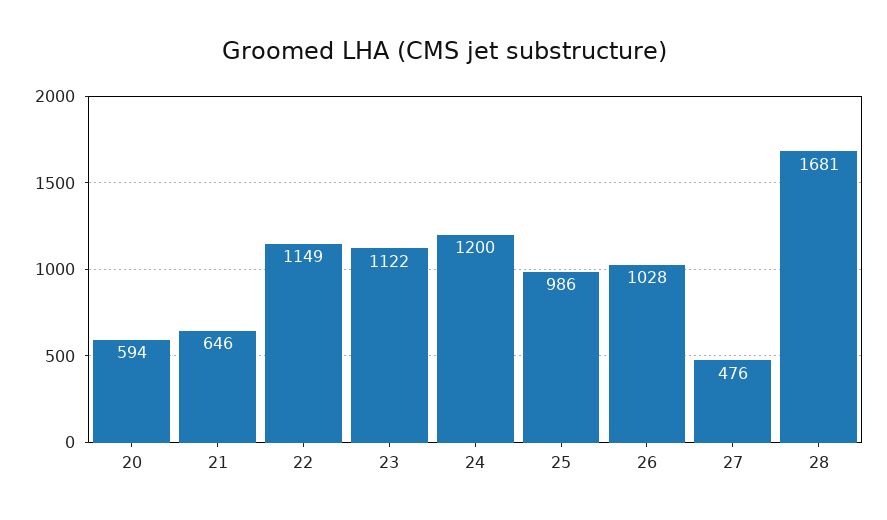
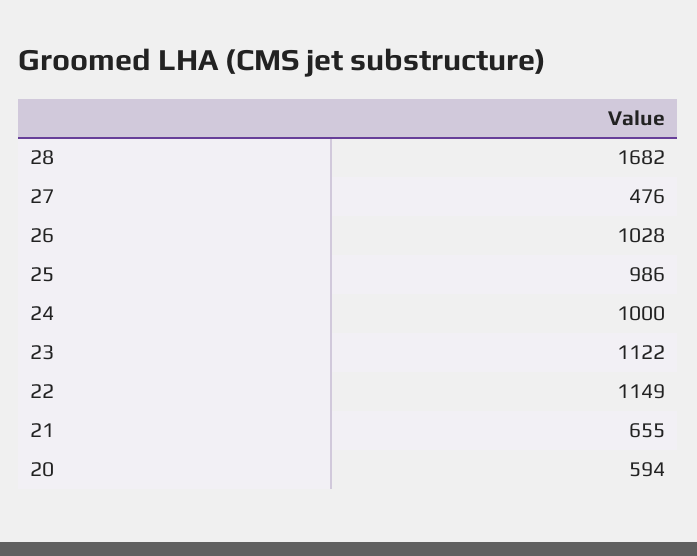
  {
    "20": 594,
-   "21": 646,
+   "21": 655,
    "22": 1149,
    "23": 1122,
-   "24": 1200,
+   "24": 1000,
    "25": 986,
    "26": 1028,
    "27": 476,
-   "28": 1681
+   "28": 1682
  }

